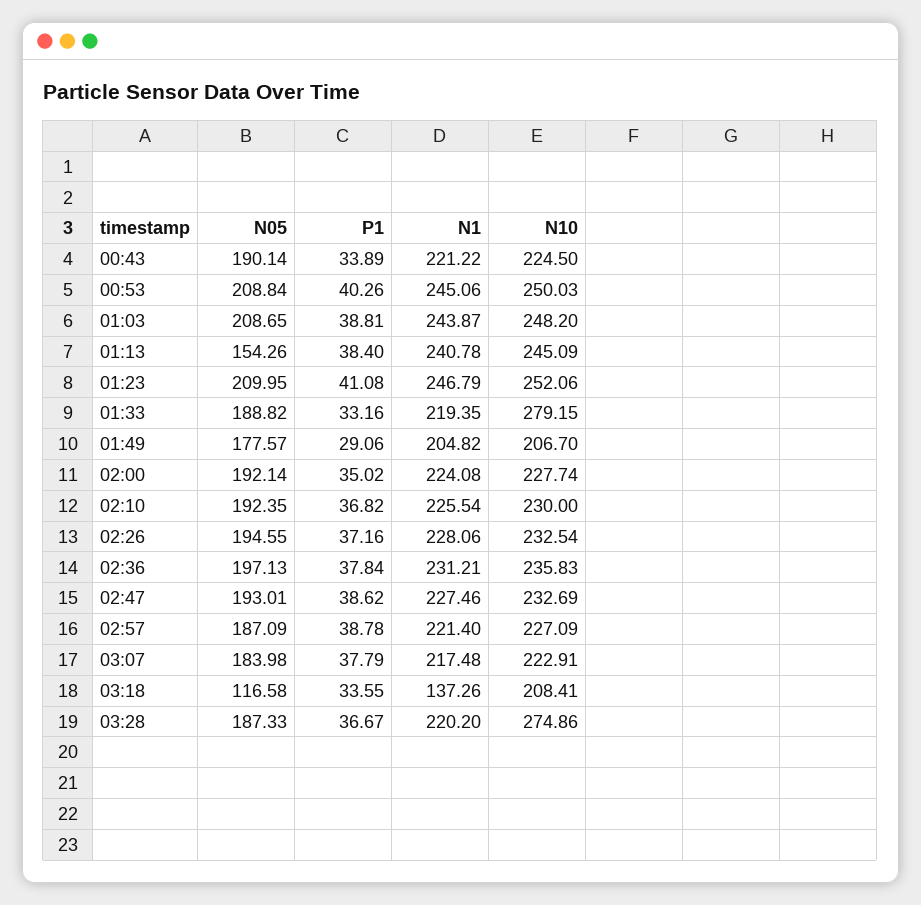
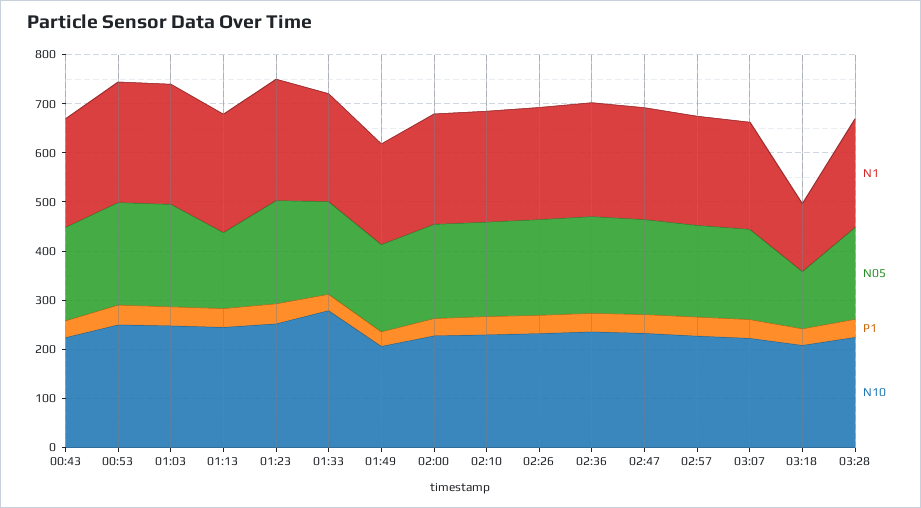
  {
    "N05": {
      "00:43": 190.14,
      "00:53": 208.84,
      "01:03": 208.65,
      "01:13": 154.26,
      "01:23": 209.95,
      "01:33": 188.82,
      "01:49": 177.57,
      "02:00": 192.14,
      "02:10": 192.35,
      "02:26": 194.55,
      "02:36": 197.13,
      "02:47": 193.01,
      "02:57": 187.09,
      "03:07": 183.98,
      "03:18": 116.58,
      "03:28": 187.33
    },
    "P1": {
      "00:43": 33.89,
      "00:53": 40.26,
      "01:03": 38.81,
      "01:13": 38.4,
      "01:23": 41.08,
      "01:33": 33.16,
      "01:49": 29.06,
      "02:00": 35.02,
      "02:10": 36.82,
      "02:26": 37.16,
      "02:36": 37.84,
      "02:47": 38.62,
      "02:57": 38.78,
      "03:07": 37.79,
      "03:18": 33.55,
      "03:28": 36.67
    },
    "N1": {
      "00:43": 221.22,
      "00:53": 245.06,
      "01:03": 243.87,
      "01:13": 240.78,
      "01:23": 246.79,
      "01:33": 219.35,
      "01:49": 204.82,
      "02:00": 224.08,
      "02:10": 225.54,
      "02:26": 228.06,
      "02:36": 231.21,
      "02:47": 227.46,
      "02:57": 221.4,
      "03:07": 217.48,
      "03:18": 137.26,
      "03:28": 220.2
    },
    "N10": {
      "00:43": 224.5,
      "00:53": 250.03,
      "01:03": 248.2,
      "01:13": 245.09,
      "01:23": 252.06,
      "01:33": 279.15,
      "01:49": 206.7,
      "02:00": 227.74,
      "02:10": 230,
      "02:26": 232.54,
      "02:36": 235.83,
      "02:47": 232.69,
      "02:57": 227.09,
      "03:07": 222.91,
      "03:18": 208.41,
-     "03:28": 274.86
+     "03:28": 220
    }
  }

